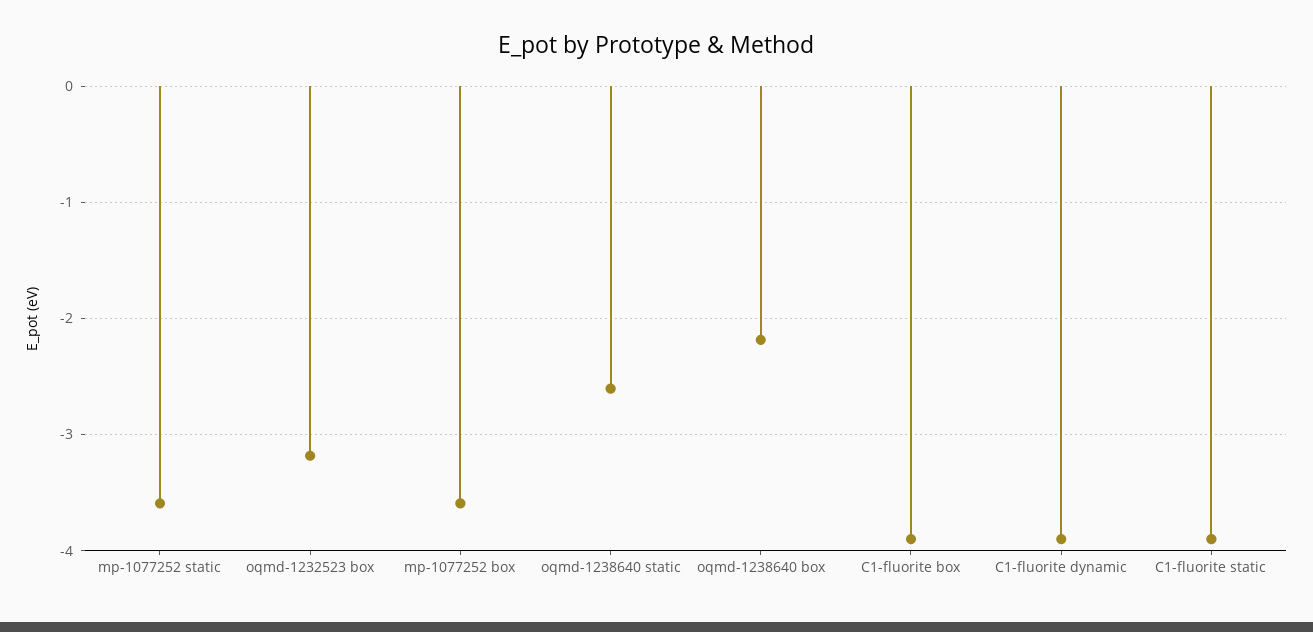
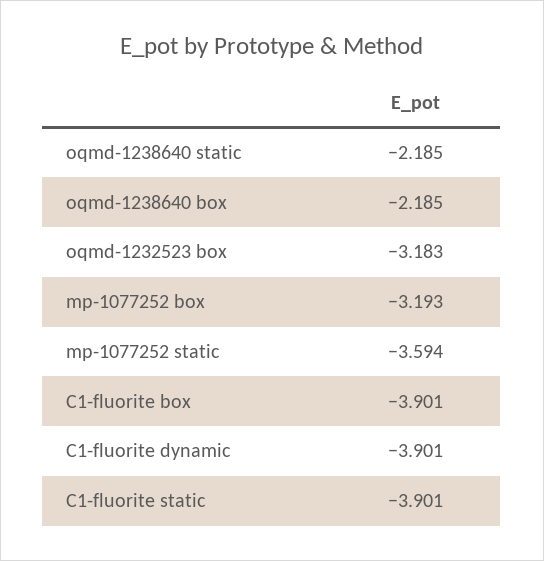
  {
    "mp-1077252 static": -3.594,
    "oqmd-1232523 box": -3.183,
-   "mp-1077252 box": -3.6,
+   "mp-1077252 box": -3.193,
-   "oqmd-1238640 static": -2.6,
+   "oqmd-1238640 static": -2.185,
    "oqmd-1238640 box": -2.185,
    "C1-fluorite box": -3.901,
    "C1-fluorite dynamic": -3.901,
    "C1-fluorite static": -3.901
  }

